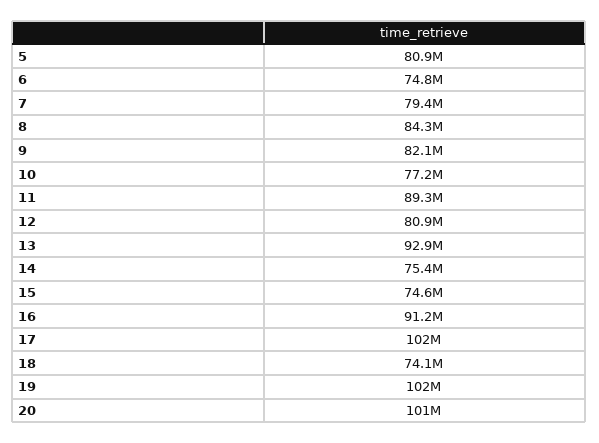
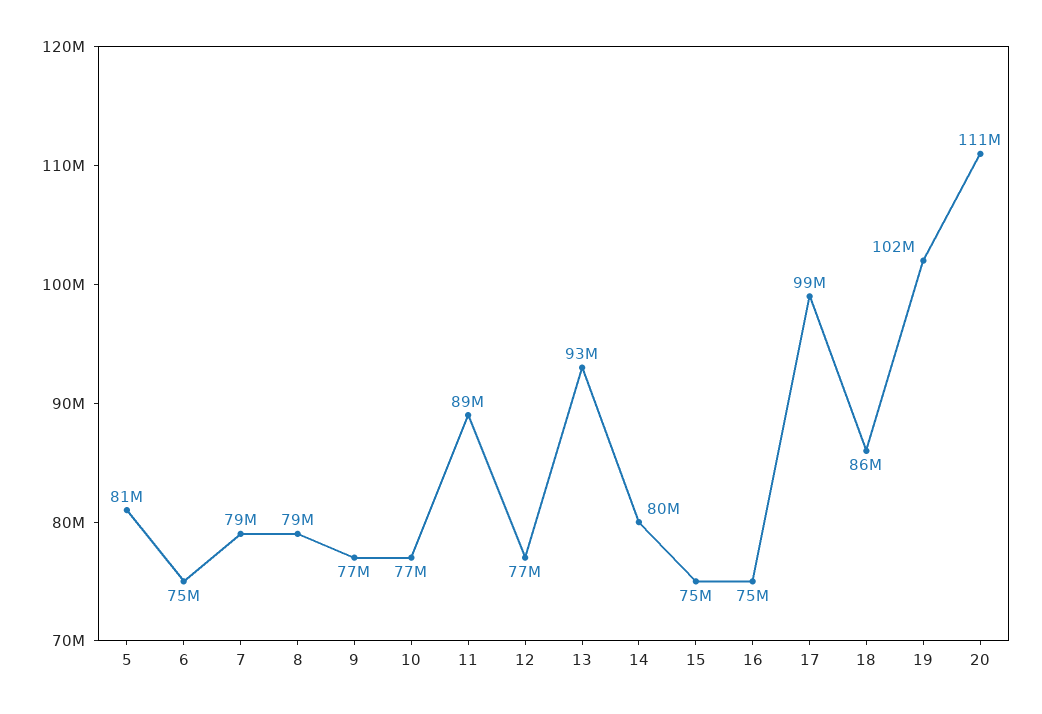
  {
    "5": 80900000,
    "6": 74800000,
    "7": 79400000,
-   "8": 84300000,
+   "8": 79000000,
-   "9": 82100000,
+   "9": 77000000,
    "10": 77200000,
    "11": 89300000,
-   "12": 80900000,
+   "12": 77000000,
    "13": 92900000,
-   "14": 75400000,
+   "14": 80000000,
    "15": 74600000,
-   "16": 91200000,
+   "16": 75000000,
-   "17": 102000000,
+   "17": 99000000,
-   "18": 74100000,
+   "18": 86000000,
    "19": 102000000,
-   "20": 101000000
+   "20": 111000000
  }

